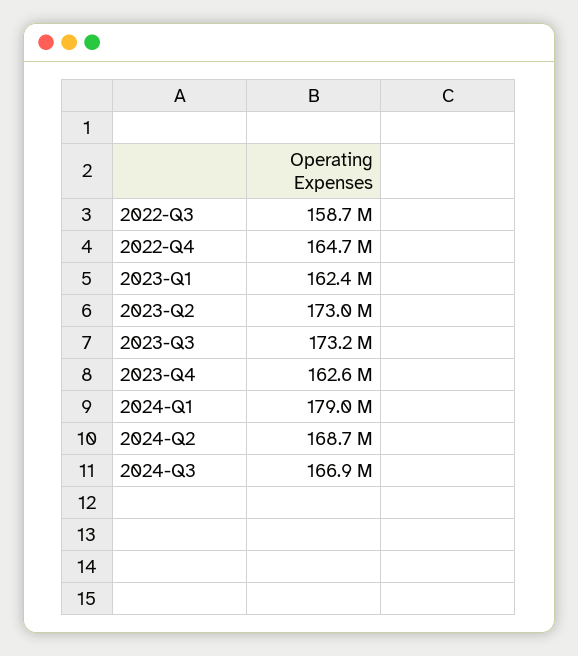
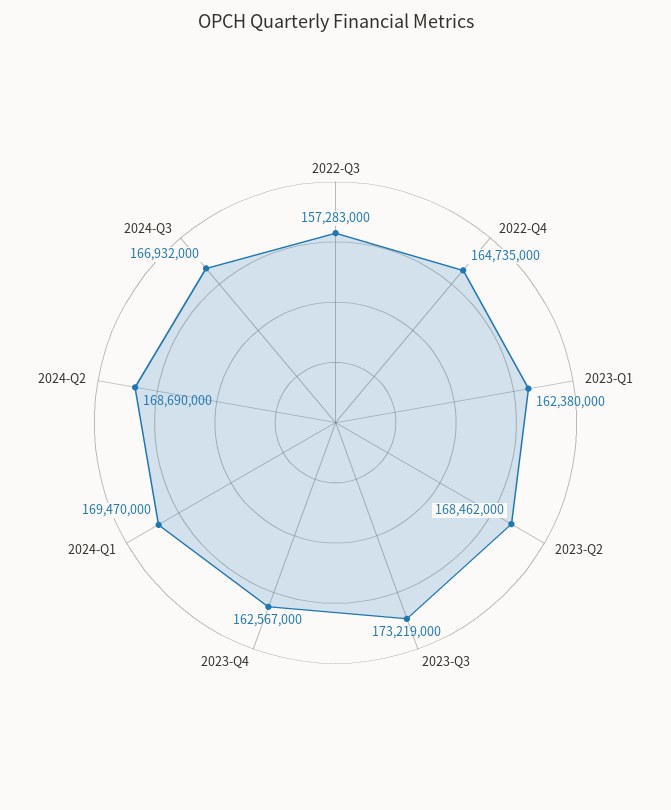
  {
-   "2022-Q3": 158700000,
+   "2022-Q3": 157283000,
    "2022-Q4": 164735000,
    "2023-Q1": 162380000,
-   "2023-Q2": 173000000,
+   "2023-Q2": 168462000,
    "2023-Q3": 173219000,
    "2023-Q4": 162567000,
-   "2024-Q1": 179000000,
+   "2024-Q1": 169470000,
    "2024-Q2": 168690000,
    "2024-Q3": 166932000
  }

